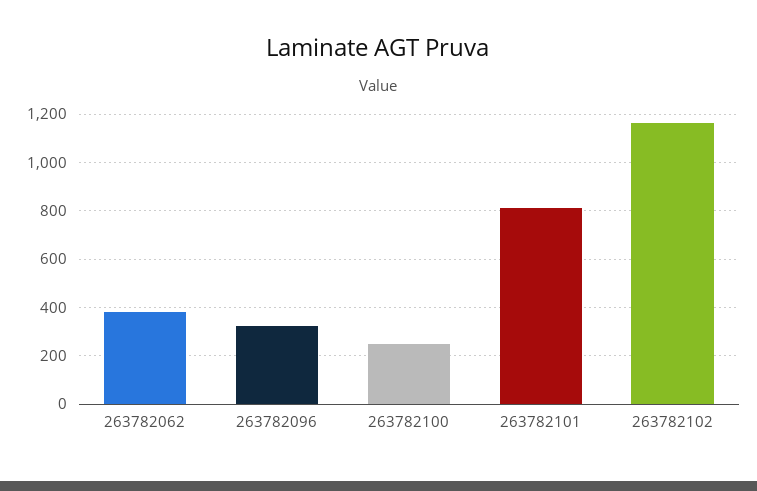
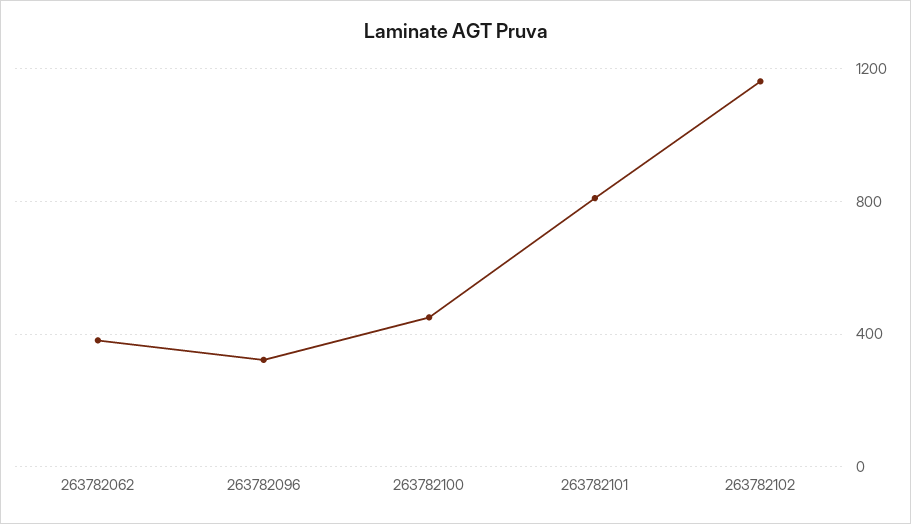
  {
    "263782062": 375,
    "263782096": 325,
-   "263782100": 250,
+   "263782100": 450,
    "263782101": 800,
    "263782102": 1150
  }

